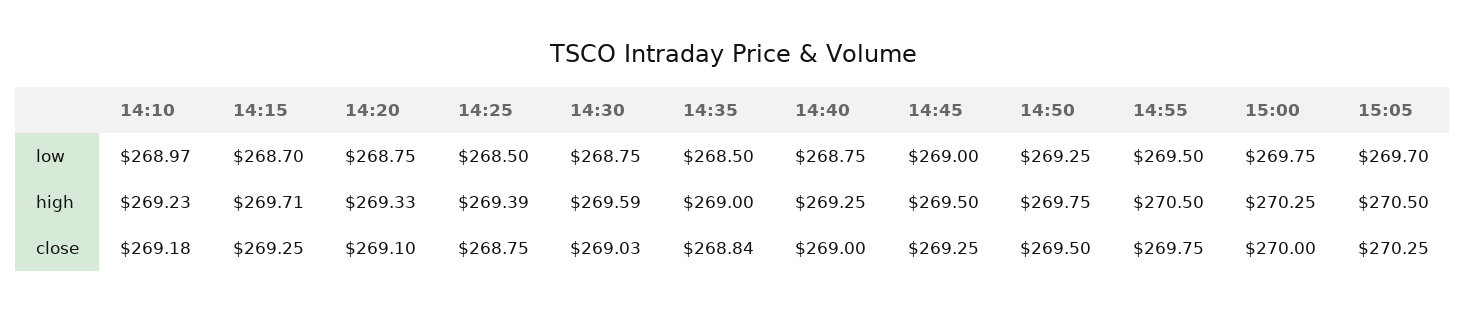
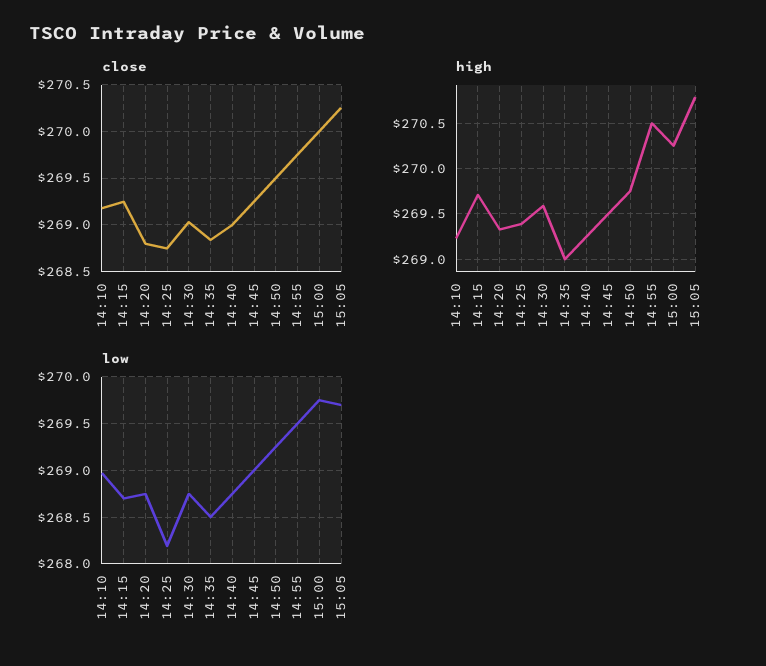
  {
    "low": {
      "14:10": 268.97,
      "14:15": 268.7,
      "14:20": 268.75,
-     "14:25": 268.5,
+     "14:25": 268.2,
      "14:30": 268.75,
      "14:35": 268.5,
      "14:40": 268.75,
      "14:45": 269,
      "14:50": 269.25,
      "14:55": 269.5,
      "15:00": 269.75,
      "15:05": 269.7
    },
    "high": {
      "14:10": 269.23,
      "14:15": 269.71,
      "14:20": 269.33,
      "14:25": 269.39,
      "14:30": 269.59,
      "14:35": 269,
      "14:40": 269.25,
      "14:45": 269.5,
      "14:50": 269.75,
      "14:55": 270.5,
      "15:00": 270.25,
-     "15:05": 270.5
+     "15:05": 270.8
    },
    "close": {
      "14:10": 269.18,
      "14:15": 269.25,
-     "14:20": 269.1,
+     "14:20": 268.8,
      "14:25": 268.75,
      "14:30": 269.03,
      "14:35": 268.84,
      "14:40": 269,
      "14:45": 269.25,
      "14:50": 269.5,
      "14:55": 269.75,
      "15:00": 270,
      "15:05": 270.25
    }
  }

